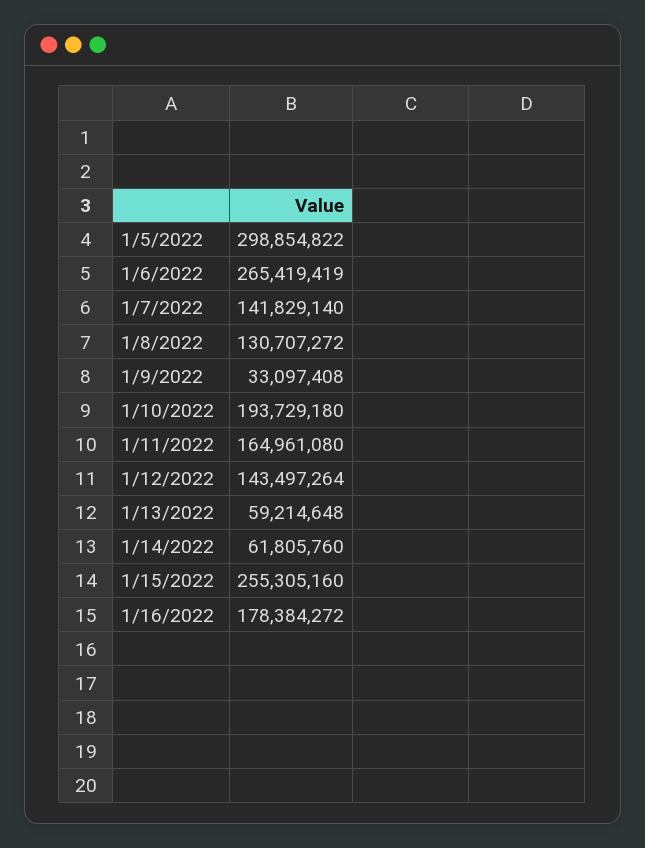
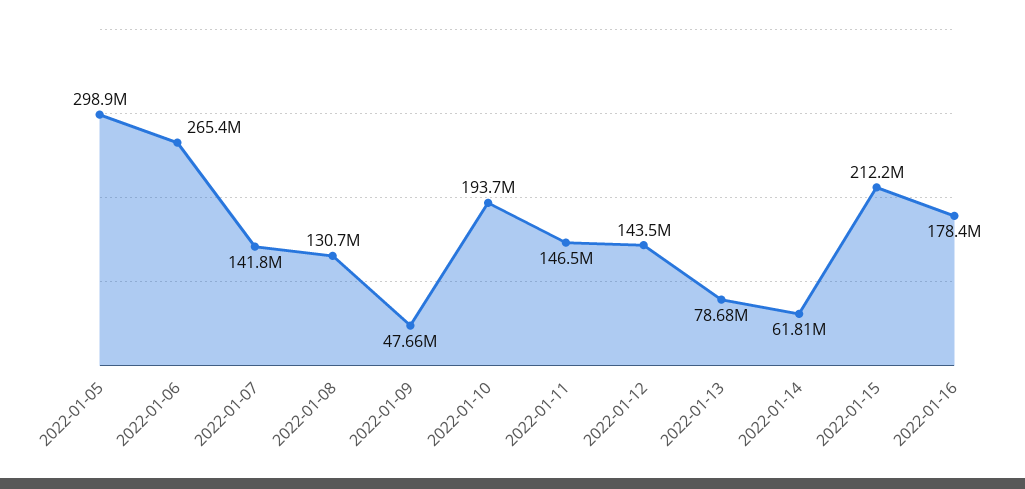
  {
    "1/5/2022": 298854822,
    "1/6/2022": 265419419,
    "1/7/2022": 141829140,
    "1/8/2022": 130707272,
-   "1/9/2022": 33097408,
+   "1/9/2022": 47660000,
    "1/10/2022": 193729180,
-   "1/11/2022": 164961080,
+   "1/11/2022": 146500000,
    "1/12/2022": 143497264,
-   "1/13/2022": 59214648,
+   "1/13/2022": 78680000,
    "1/14/2022": 61805760,
-   "1/15/2022": 255305160,
+   "1/15/2022": 212200000,
    "1/16/2022": 178384272
  }

